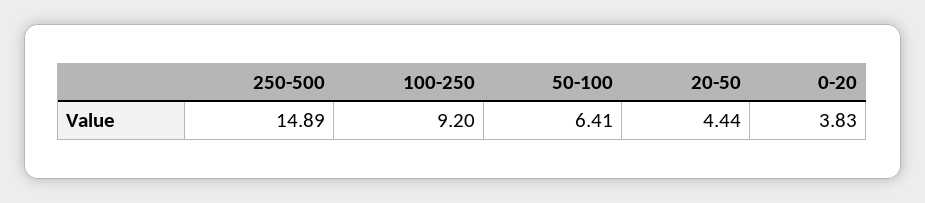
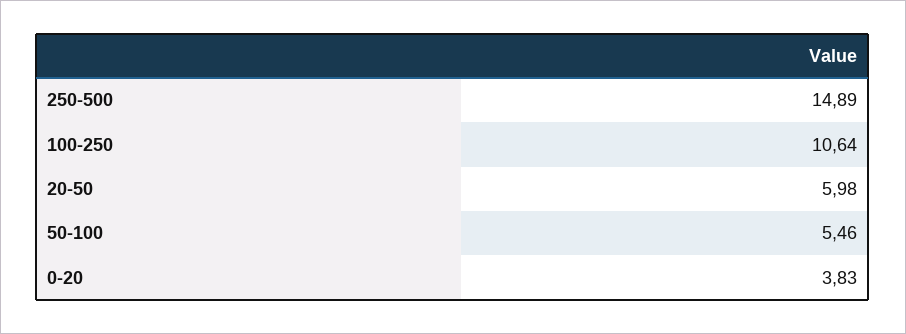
  {
    "250-500": 14.89,
-   "100-250": 9.2,
+   "100-250": 10.64,
-   "50-100": 6.41,
+   "50-100": 5.46,
-   "20-50": 4.44,
+   "20-50": 5.98,
    "0-20": 3.83
  }

